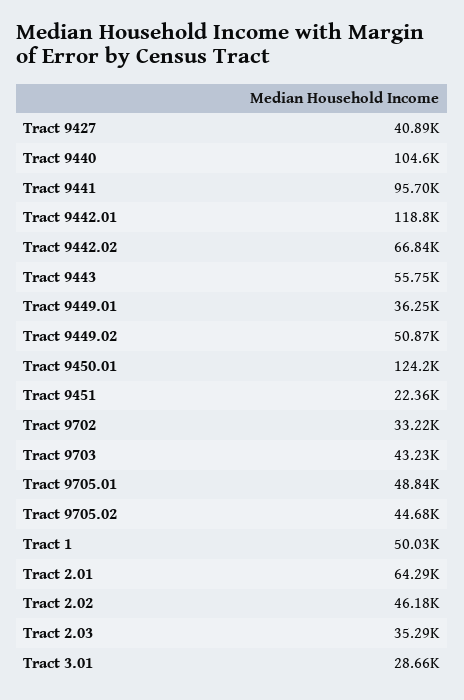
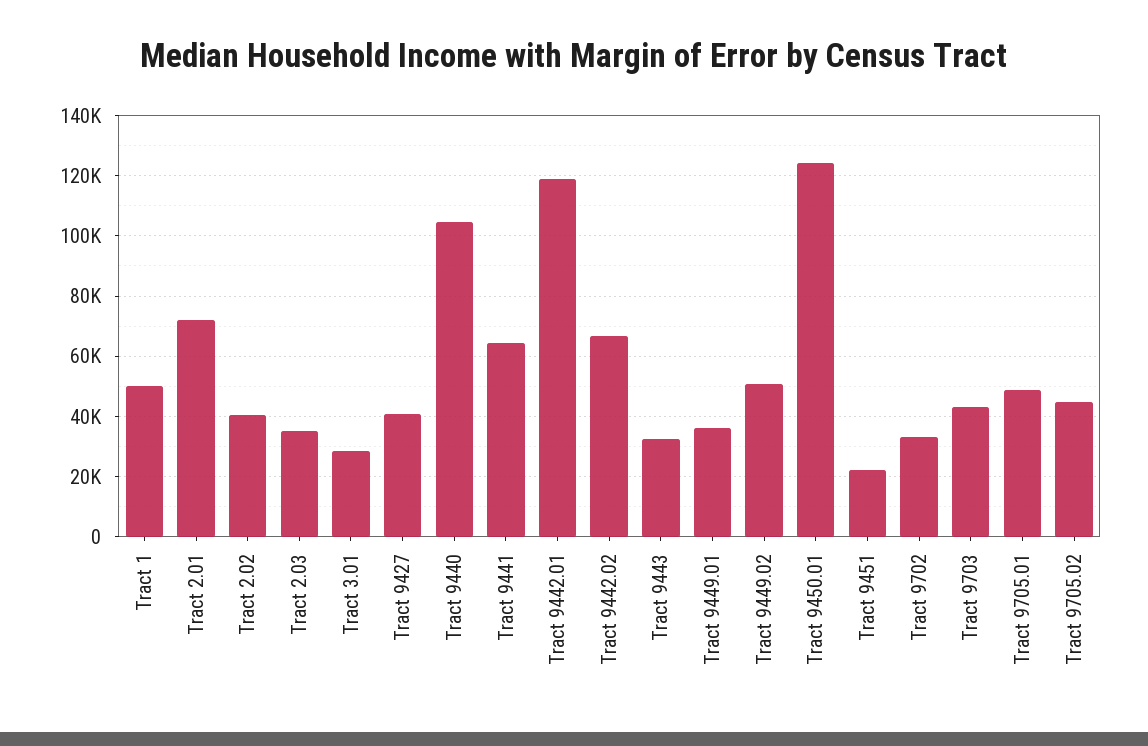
  {
    "Tract 9427": 40890,
    "Tract 9440": 104600,
-   "Tract 9441": 95700,
+   "Tract 9441": 64000,
    "Tract 9442.01": 118800,
    "Tract 9442.02": 66840,
-   "Tract 9443": 55750,
+   "Tract 9443": 32000,
    "Tract 9449.01": 36250,
    "Tract 9449.02": 50870,
    "Tract 9450.01": 124200,
    "Tract 9451": 22360,
    "Tract 9702": 33220,
    "Tract 9703": 43230,
    "Tract 9705.01": 48840,
    "Tract 9705.02": 44680,
    "Tract 1": 50030,
-   "Tract 2.01": 64290,
+   "Tract 2.01": 72000,
-   "Tract 2.02": 46180,
+   "Tract 2.02": 40000,
    "Tract 2.03": 35290,
    "Tract 3.01": 28660
  }

